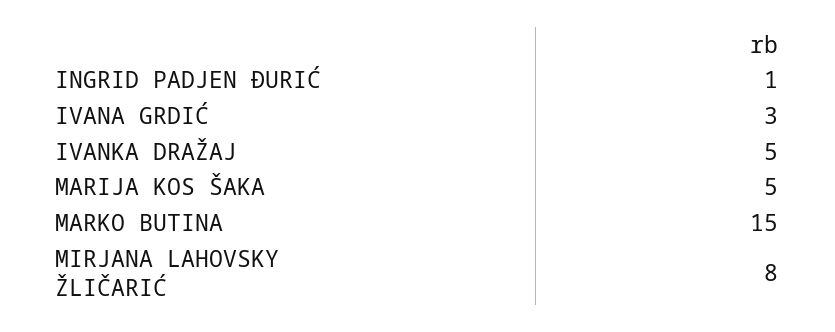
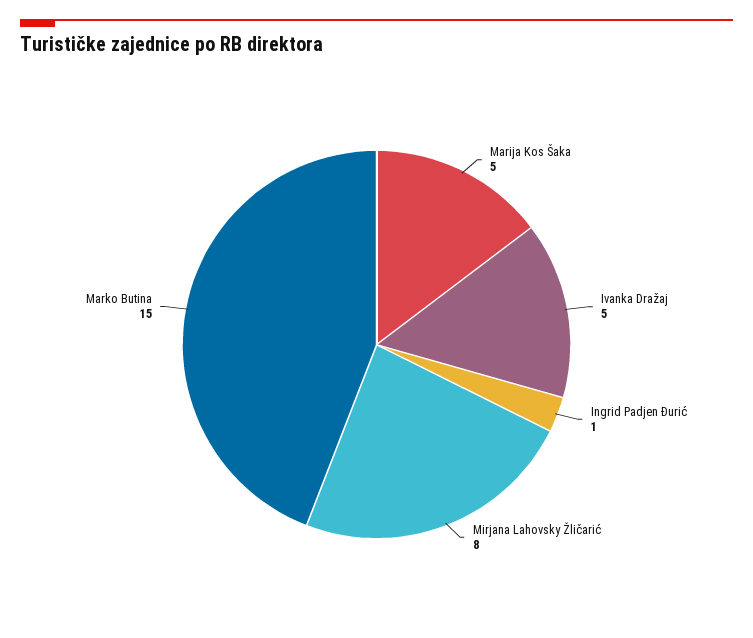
  {
    "INGRID PADJEN ĐURIĆ": 1,
-   "IVANA GRDIĆ": 3,
    "IVANKA DRAŽAJ": 5,
    "MARIJA KOS ŠAKA": 5,
    "MARKO BUTINA": 15,
    "MIRJANA LAHOVSKY ŽLIČARIĆ": 8
  }

